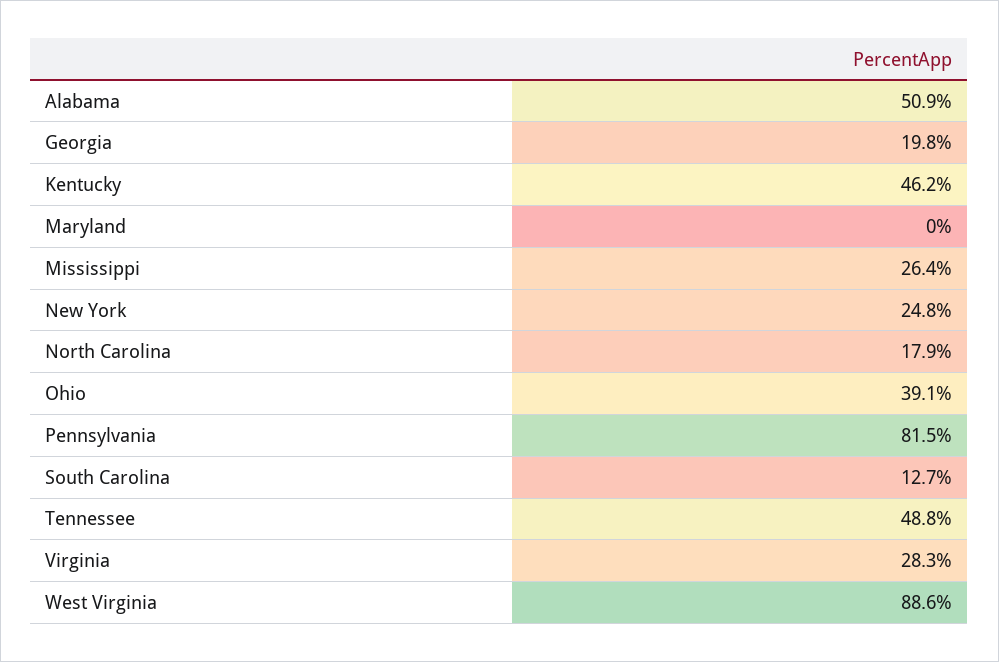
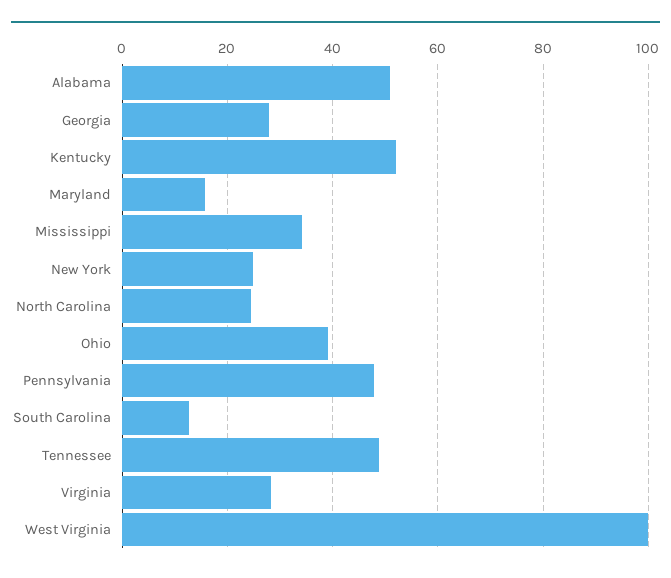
  {
    "Alabama": 50.9,
-   "Georgia": 19.8,
+   "Georgia": 28,
-   "Kentucky": 46.2,
+   "Kentucky": 52,
-   "Maryland": 0,
+   "Maryland": 16,
-   "Mississippi": 26.4,
+   "Mississippi": 34,
    "New York": 24.8,
-   "North Carolina": 17.9,
+   "North Carolina": 24,
    "Ohio": 39.1,
-   "Pennsylvania": 81.5,
+   "Pennsylvania": 48,
    "South Carolina": 12.7,
    "Tennessee": 48.8,
    "Virginia": 28.3,
-   "West Virginia": 88.6
+   "West Virginia": 100
  }

